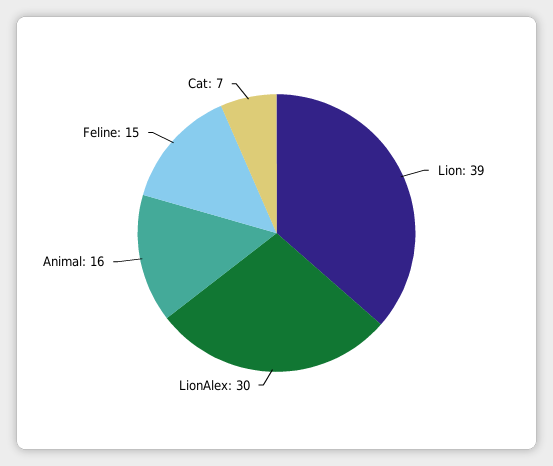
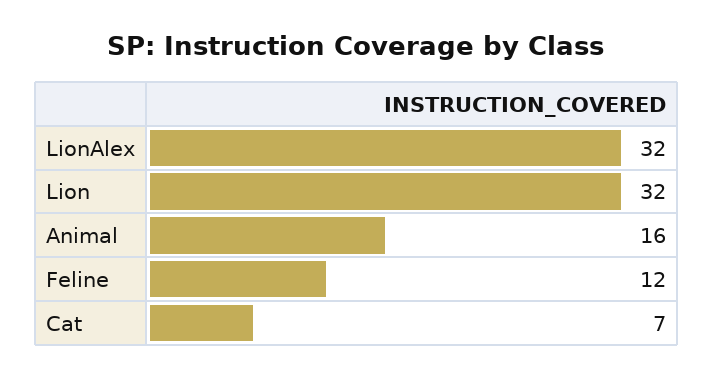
  {
-   "Lion": 39,
+   "Lion": 32,
-   "LionAlex": 30,
+   "LionAlex": 32,
    "Animal": 16,
-   "Feline": 15,
+   "Feline": 12,
    "Cat": 7
  }

